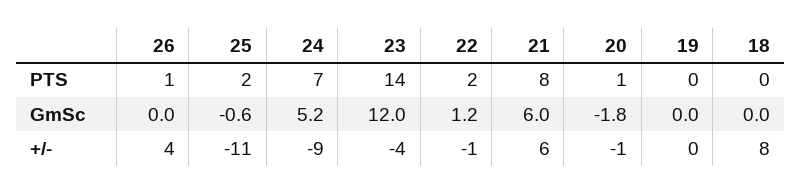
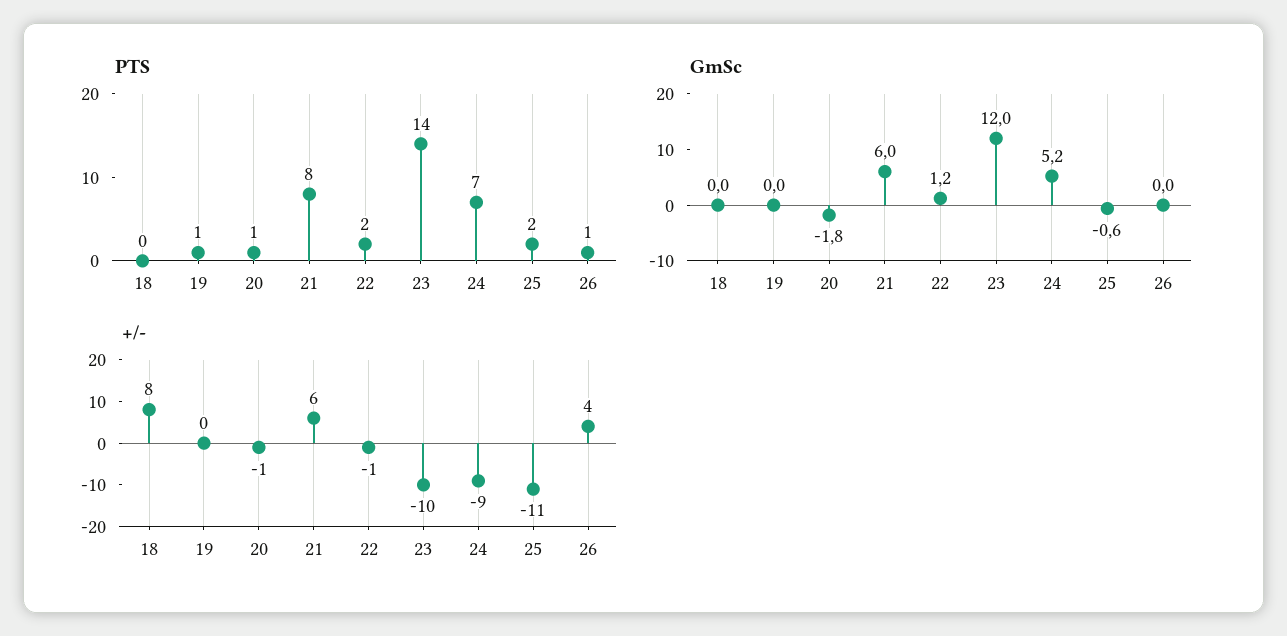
  {
    "PTS": {
      "26": 1,
      "25": 2,
      "24": 7,
      "23": 14,
      "22": 2,
      "21": 8,
      "20": 1,
-     "19": 0,
+     "19": 1,
      "18": 0
    },
    "GmSc": {
      "26": 0,
      "25": -0.6,
      "24": 5.2,
      "23": 12,
      "22": 1.2,
      "21": 6,
      "20": -1.8,
      "19": 0,
      "18": 0
    },
    "+/-": {
      "26": 4,
      "25": -11,
      "24": -9,
-     "23": -4,
+     "23": -10,
      "22": -1,
      "21": 6,
      "20": -1,
      "19": 0,
      "18": 8
    }
  }

